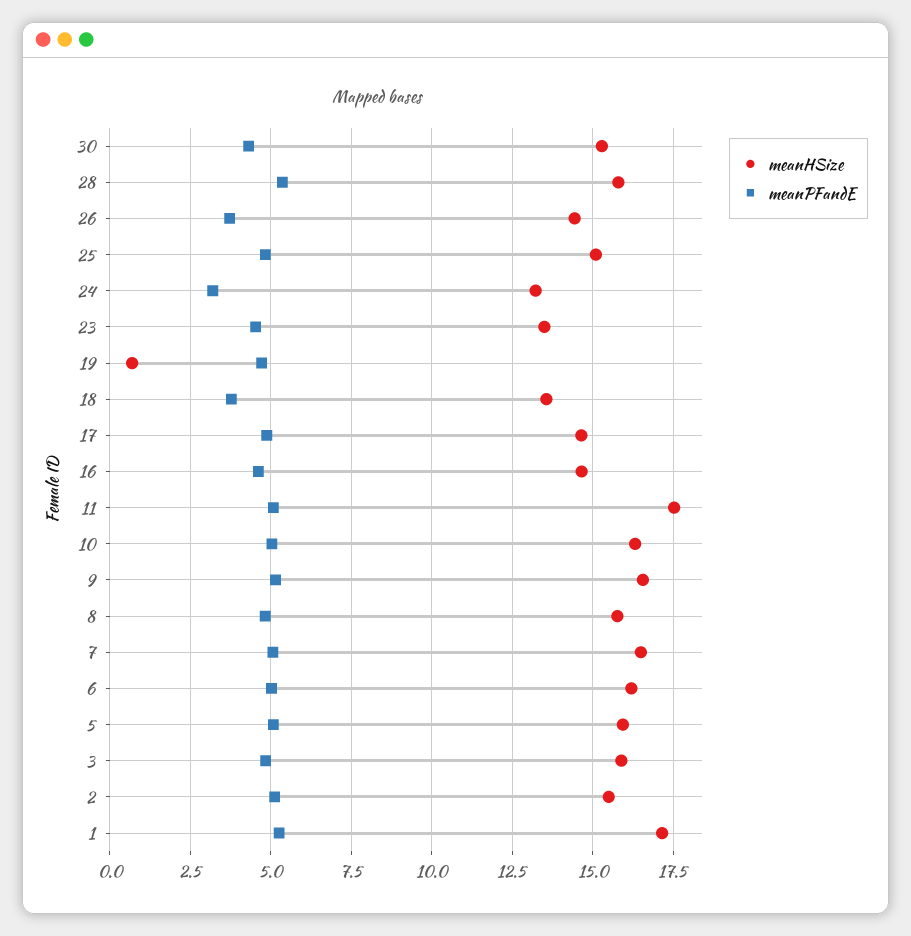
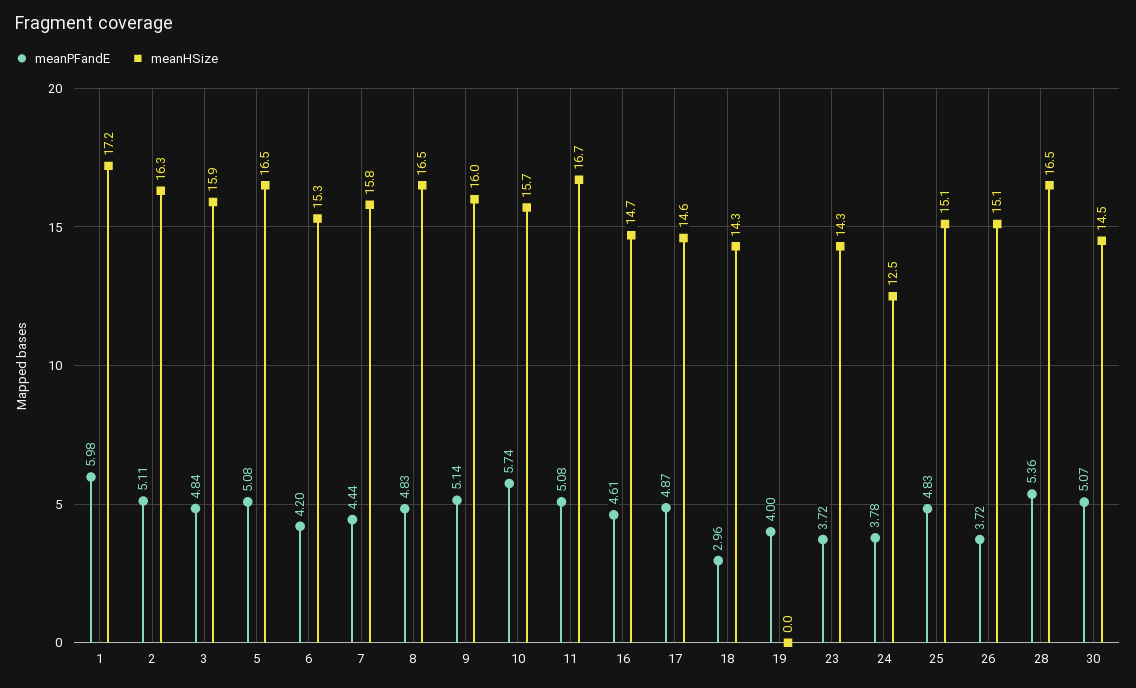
  {
    "meanHSize": {
-     "30": 15.25,
+     "30": 14.5,
-     "28": 15.75,
+     "28": 16.5,
-     "26": 14.5,
+     "26": 15.1,
      "25": 15.1,
-     "24": 13.25,
+     "24": 12.5,
-     "23": 13.5,
+     "23": 14.3,
-     "19": 0.75,
+     "19": 0,
-     "18": 13.5,
+     "18": 14.3,
      "17": 14.6,
      "16": 14.7,
-     "11": 17.5,
+     "11": 16.7,
-     "10": 16.25,
+     "10": 15.7,
-     "9": 16.5,
+     "9": 16,
-     "8": 15.75,
+     "8": 16.5,
-     "7": 16.5,
+     "7": 15.8,
-     "6": 16.25,
+     "6": 15.3,
-     "5": 16,
+     "5": 16.5,
      "3": 15.9,
-     "2": 15.5,
+     "2": 16.3,
      "1": 17.2
    },
    "meanPFandE": {
-     "30": 4.25,
+     "30": 5.07,
      "28": 5.36,
      "26": 3.72,
      "25": 4.83,
-     "24": 3.25,
+     "24": 3.78,
-     "23": 4.5,
+     "23": 3.72,
-     "19": 4.75,
+     "19": 4,
-     "18": 3.75,
+     "18": 2.96,
      "17": 4.87,
      "16": 4.61,
      "11": 5.08,
-     "10": 5,
+     "10": 5.74,
      "9": 5.14,
      "8": 4.83,
-     "7": 5,
+     "7": 4.44,
-     "6": 5,
+     "6": 4.2,
      "5": 5.08,
      "3": 4.84,
      "2": 5.11,
-     "1": 5.25
+     "1": 5.98
    }
  }

